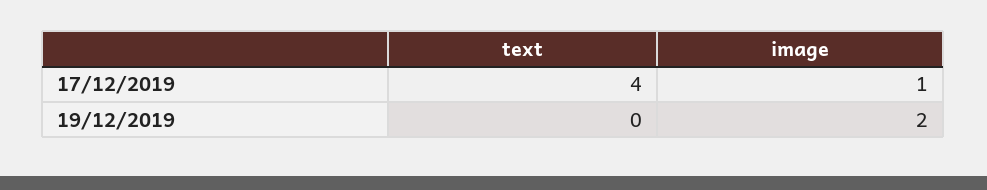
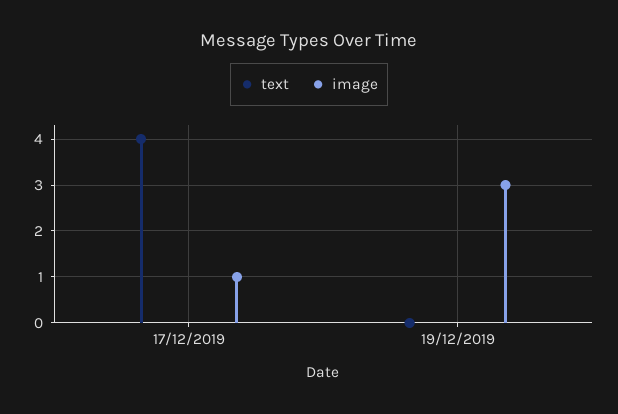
  {
    "text": {
      "17/12/2019": 4,
      "19/12/2019": 0
    },
    "image": {
      "17/12/2019": 1,
-     "19/12/2019": 2
+     "19/12/2019": 3
    }
  }

